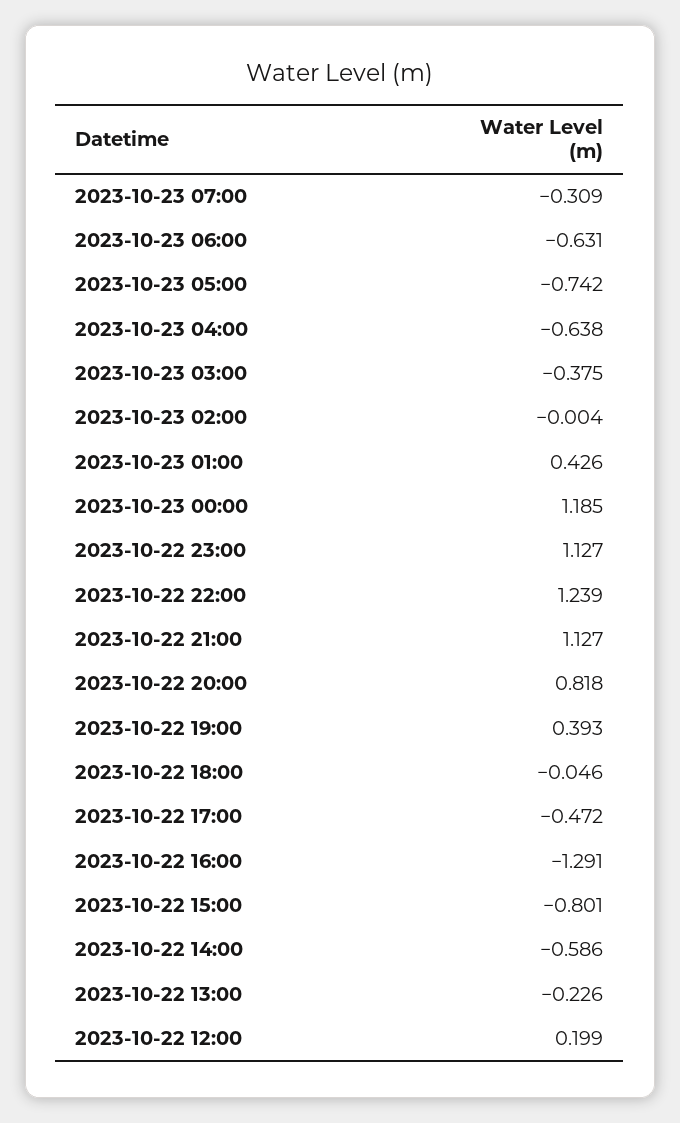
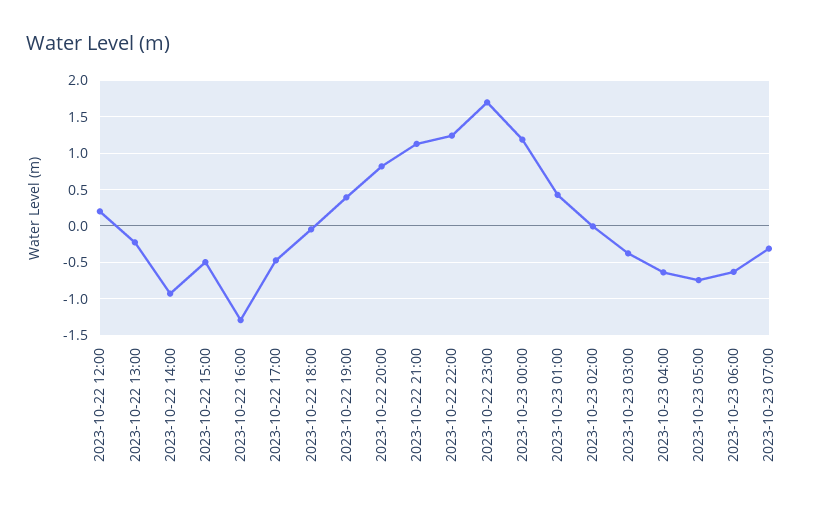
  {
    "2023-10-23 07:00": -0.309,
    "2023-10-23 06:00": -0.631,
    "2023-10-23 05:00": -0.742,
    "2023-10-23 04:00": -0.638,
    "2023-10-23 03:00": -0.375,
    "2023-10-23 02:00": -0.004,
    "2023-10-23 01:00": 0.426,
    "2023-10-23 00:00": 1.185,
-   "2023-10-22 23:00": 1.127,
+   "2023-10-22 23:00": 1.7,
    "2023-10-22 22:00": 1.239,
    "2023-10-22 21:00": 1.127,
    "2023-10-22 20:00": 0.818,
    "2023-10-22 19:00": 0.393,
    "2023-10-22 18:00": -0.046,
    "2023-10-22 17:00": -0.472,
    "2023-10-22 16:00": -1.291,
-   "2023-10-22 15:00": -0.801,
+   "2023-10-22 15:00": -0.5,
-   "2023-10-22 14:00": -0.586,
+   "2023-10-22 14:00": -0.9,
    "2023-10-22 13:00": -0.226,
    "2023-10-22 12:00": 0.199
  }

